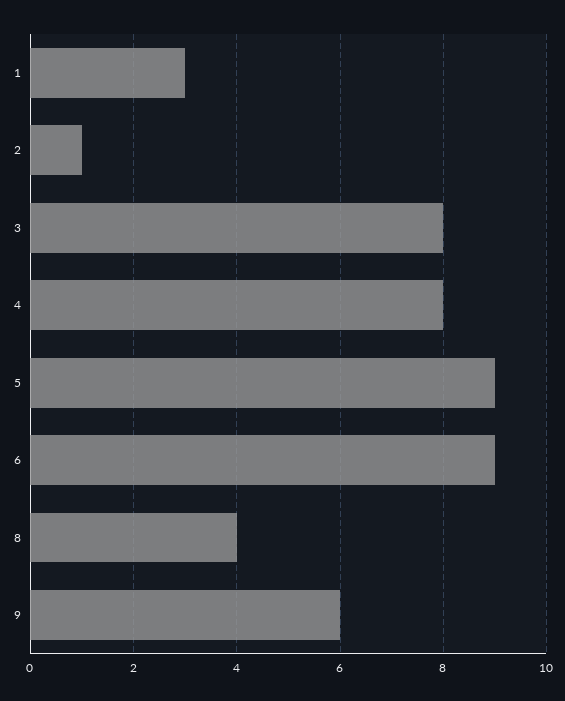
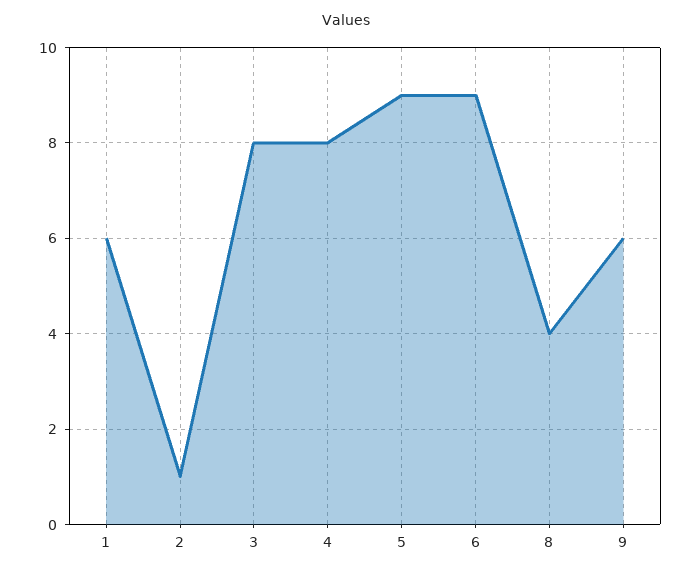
  {
-   "1": 3,
+   "1": 6,
    "2": 1,
    "3": 8,
    "4": 8,
    "5": 9,
    "6": 9,
    "8": 4,
    "9": 6
  }

